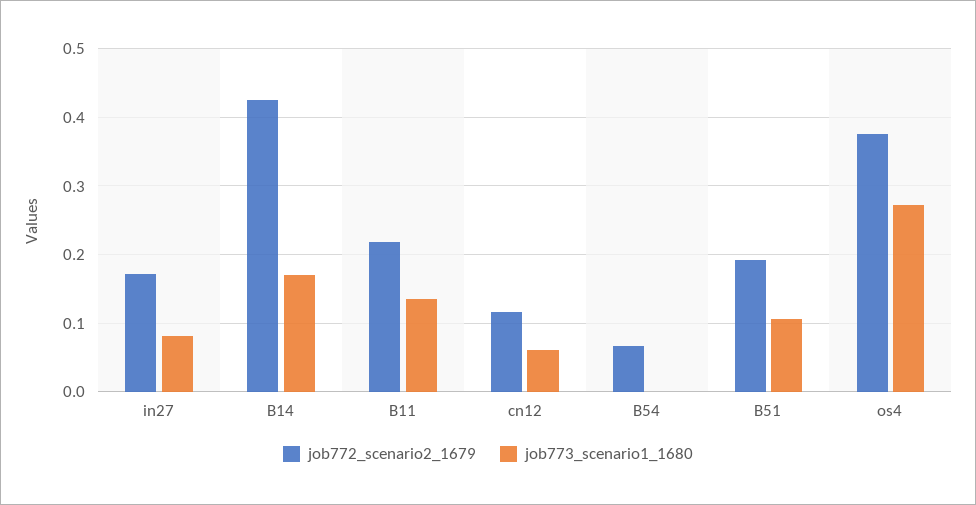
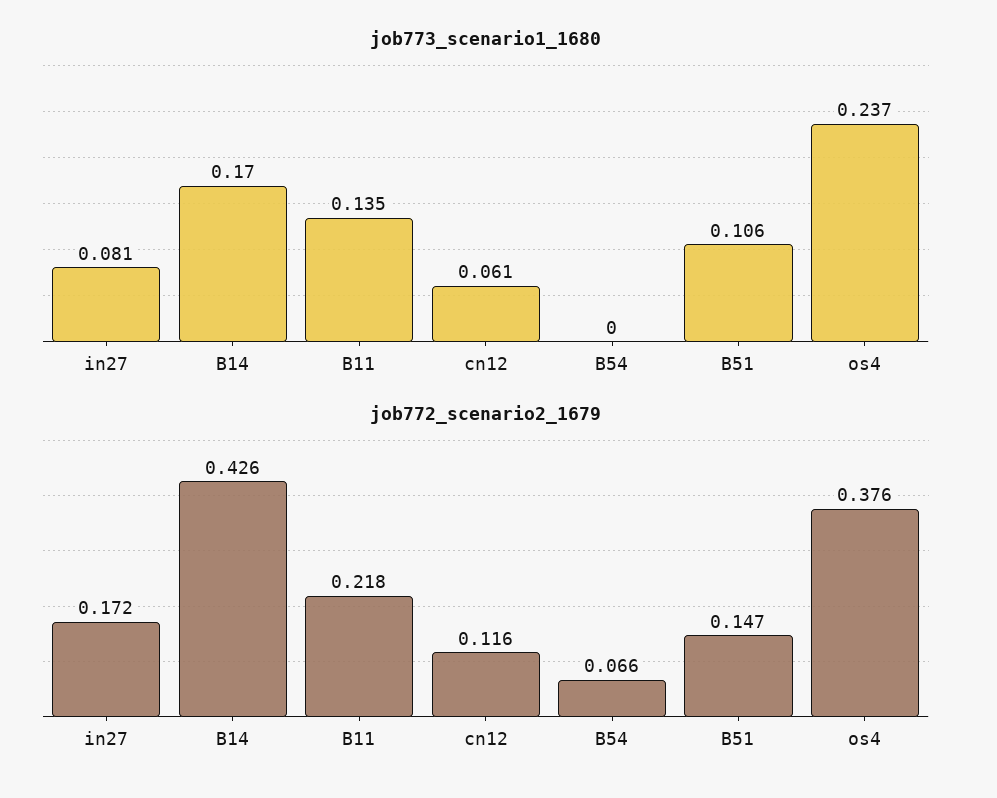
  {
    "job772_scenario2_1679": {
      "in27": 0.172,
      "B14": 0.426,
      "B11": 0.218,
      "cn12": 0.116,
      "B54": 0.066,
-     "B51": 0.19,
+     "B51": 0.147,
      "os4": 0.376
    },
    "job773_scenario1_1680": {
      "in27": 0.081,
      "B14": 0.17,
      "B11": 0.135,
      "cn12": 0.061,
      "B54": 0,
      "B51": 0.106,
-     "os4": 0.27
+     "os4": 0.237
    }
  }

